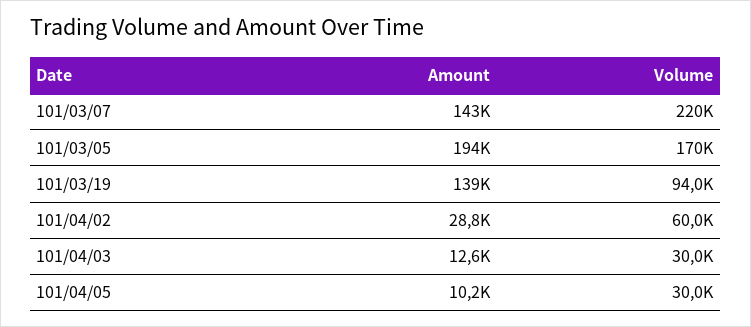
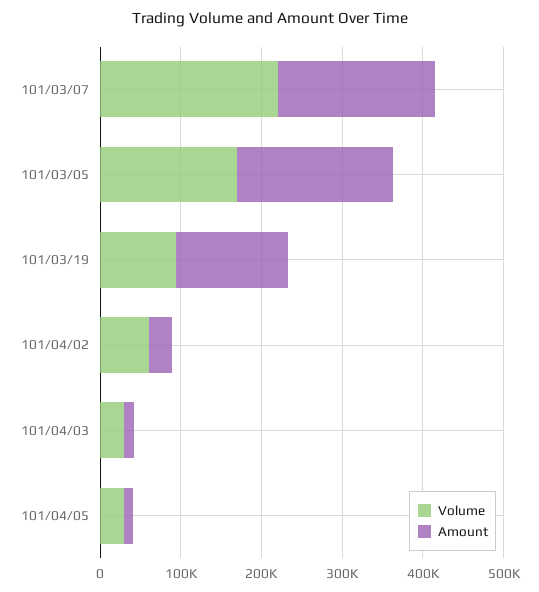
  {
    "Amount": {
-     "101/03/07": 143000,
+     "101/03/07": 200000,
      "101/03/05": 194000,
      "101/03/19": 139000,
      "101/04/02": 28800,
      "101/04/03": 12600,
      "101/04/05": 10200
    },
    "Volume": {
      "101/03/07": 220000,
      "101/03/05": 170000,
      "101/03/19": 94000,
      "101/04/02": 60000,
      "101/04/03": 30000,
      "101/04/05": 30000
    }
  }

